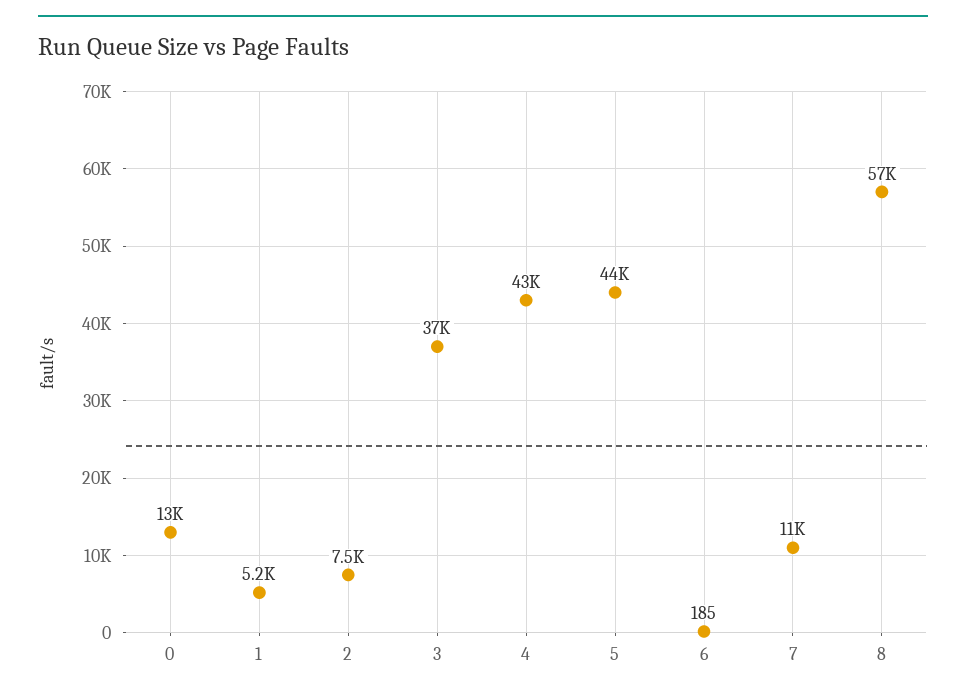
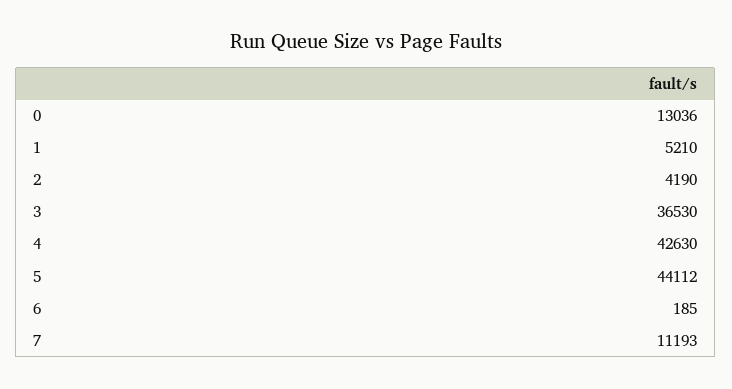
  {
    "0": 13036,
    "1": 5210,
-   "2": 7500,
+   "2": 4190,
    "3": 36530,
    "4": 42630,
    "5": 44112,
    "6": 185,
-   "7": 11193,
+   "7": 11193
-   "8": 57000
  }

